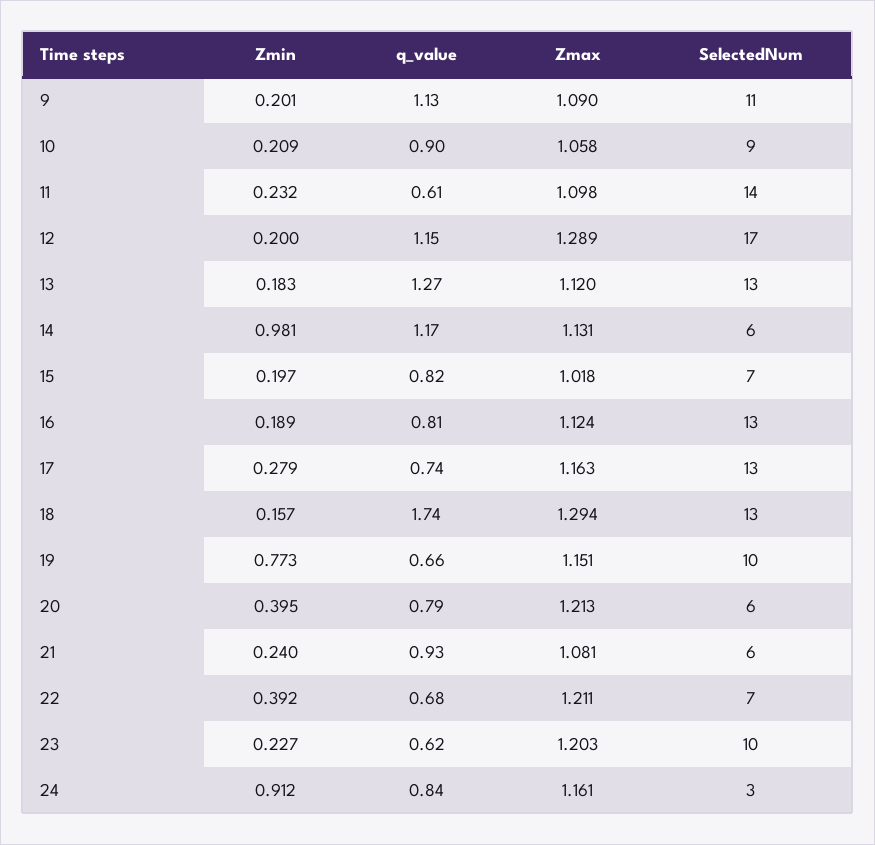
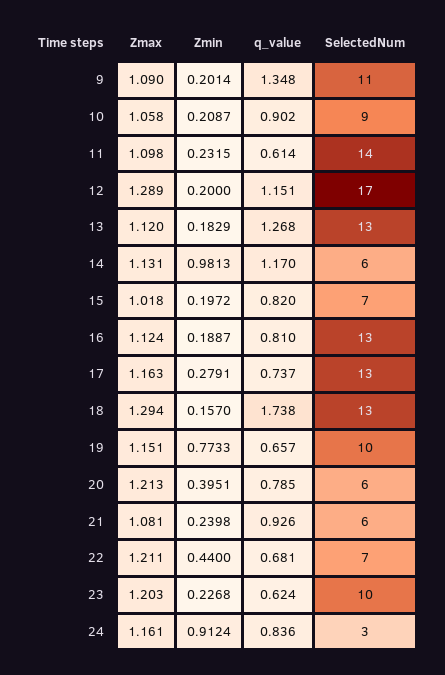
  {
    "Zmin": {
      "9": 0.2014,
      "10": 0.2087,
      "11": 0.2315,
      "12": 0.2,
      "13": 0.1829,
      "14": 0.9813,
      "15": 0.1972,
      "16": 0.1887,
      "17": 0.2791,
      "18": 0.157,
      "19": 0.7733,
      "20": 0.3951,
      "21": 0.2398,
-     "22": 0.392,
+     "22": 0.44,
      "23": 0.2268,
      "24": 0.9124
    },
    "q_value": {
-     "9": 1.13,
+     "9": 1.348,
      "10": 0.902,
      "11": 0.614,
      "12": 1.151,
      "13": 1.268,
      "14": 1.17,
      "15": 0.82,
      "16": 0.81,
      "17": 0.737,
      "18": 1.738,
      "19": 0.657,
      "20": 0.785,
      "21": 0.926,
      "22": 0.681,
      "23": 0.624,
      "24": 0.836
    },
    "Zmax": {
      "9": 1.09,
      "10": 1.058,
      "11": 1.098,
      "12": 1.289,
      "13": 1.12,
      "14": 1.131,
      "15": 1.018,
      "16": 1.124,
      "17": 1.163,
      "18": 1.294,
      "19": 1.151,
      "20": 1.213,
      "21": 1.081,
      "22": 1.211,
      "23": 1.203,
      "24": 1.161
    },
    "SelectedNum": {
      "9": 11,
      "10": 9,
      "11": 14,
      "12": 17,
      "13": 13,
      "14": 6,
      "15": 7,
      "16": 13,
      "17": 13,
      "18": 13,
      "19": 10,
      "20": 6,
      "21": 6,
      "22": 7,
      "23": 10,
      "24": 3
    }
  }

